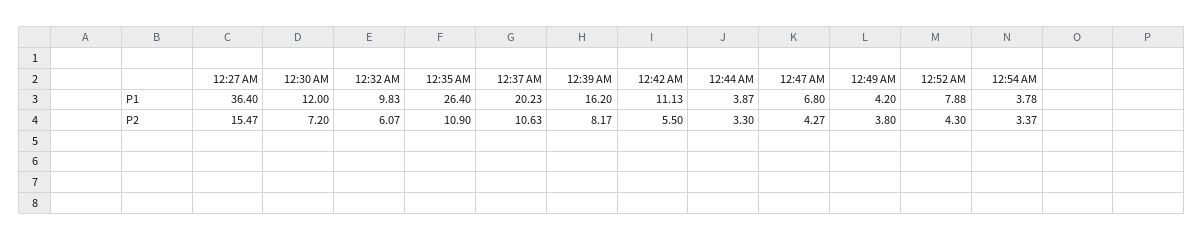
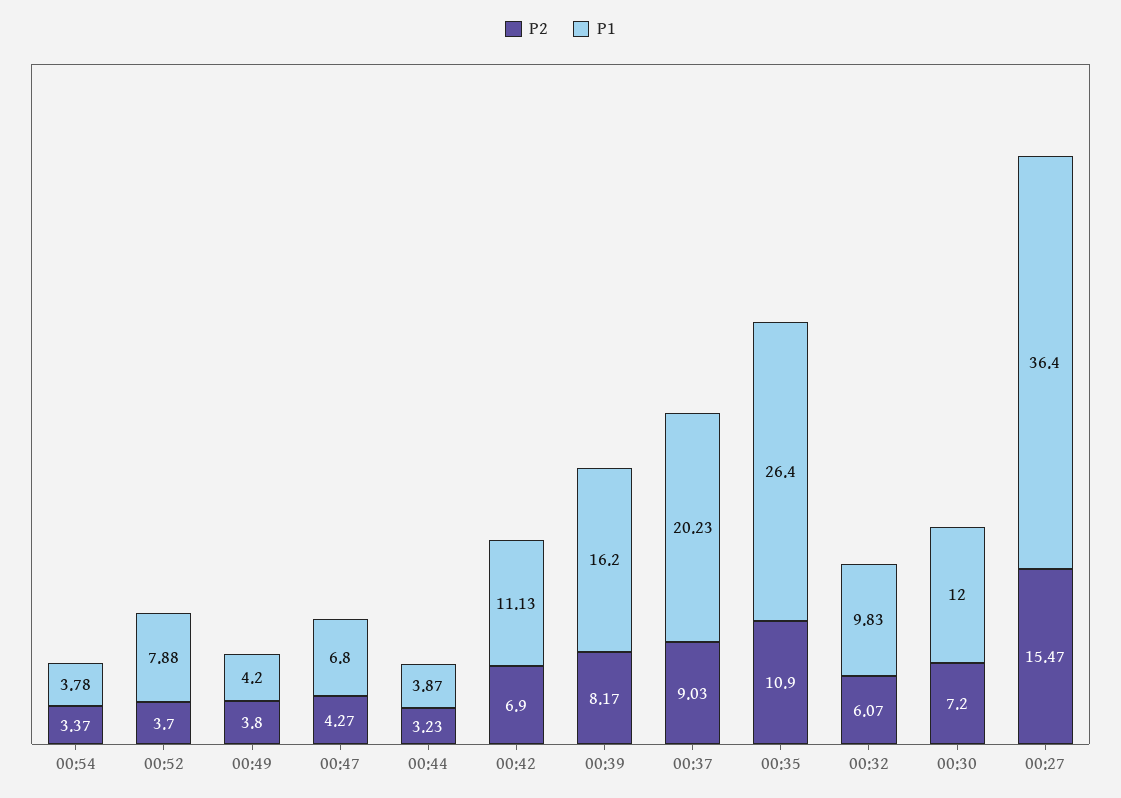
  {
    "P1": {
      "12:27 AM": 36.4,
      "12:30 AM": 12,
      "12:32 AM": 9.83,
      "12:35 AM": 26.4,
      "12:37 AM": 20.23,
      "12:39 AM": 16.2,
      "12:42 AM": 11.13,
      "12:44 AM": 3.87,
      "12:47 AM": 6.8,
      "12:49 AM": 4.2,
      "12:52 AM": 7.88,
      "12:54 AM": 3.78
    },
    "P2": {
      "12:27 AM": 15.47,
      "12:30 AM": 7.2,
      "12:32 AM": 6.07,
      "12:35 AM": 10.9,
-     "12:37 AM": 10.63,
+     "12:37 AM": 9.03,
      "12:39 AM": 8.17,
-     "12:42 AM": 5.5,
+     "12:42 AM": 6.9,
-     "12:44 AM": 3.3,
+     "12:44 AM": 3.23,
      "12:47 AM": 4.27,
      "12:49 AM": 3.8,
-     "12:52 AM": 4.3,
+     "12:52 AM": 3.7,
      "12:54 AM": 3.37
    }
  }

